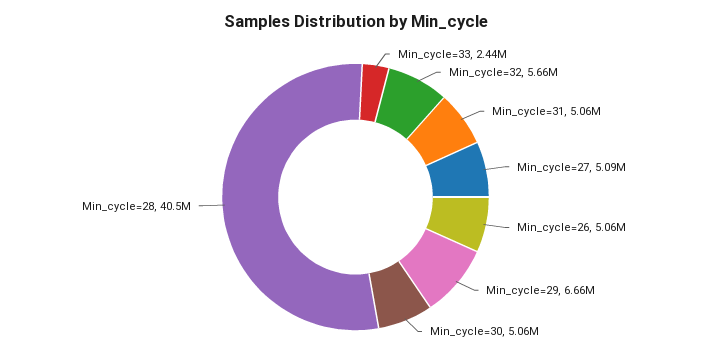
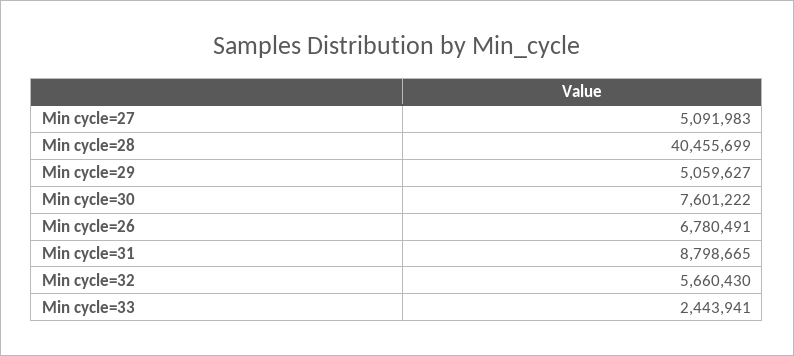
  {
    "Min_cycle=33": 2443941,
    "Min_cycle=32": 5660430,
-   "Min_cycle=31": 5060000,
+   "Min_cycle=31": 8798665,
    "Min_cycle=27": 5091983,
-   "Min_cycle=26": 5060000,
+   "Min_cycle=26": 6780491,
-   "Min_cycle=29": 6660000,
+   "Min_cycle=29": 5059627,
-   "Min_cycle=30": 5060000,
+   "Min_cycle=30": 7601222,
    "Min_cycle=28": 40455699
  }

